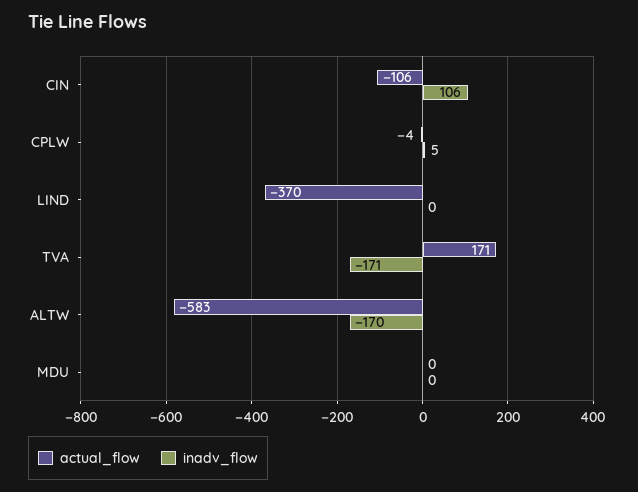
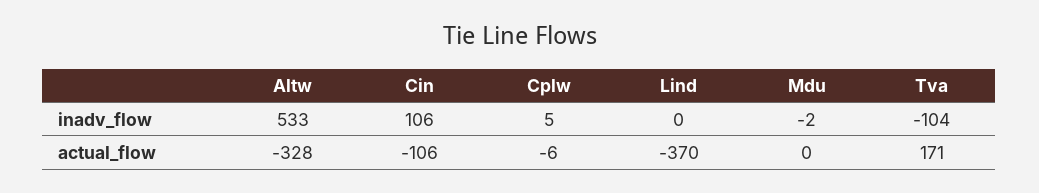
  {
    "actual_flow": {
      "CIN": -106,
-     "CPLW": -4,
+     "CPLW": -6,
      "LIND": -370,
      "TVA": 171,
-     "ALTW": -583,
+     "ALTW": -328,
      "MDU": 0
    },
    "inadv_flow": {
      "CIN": 106,
      "CPLW": 5,
      "LIND": 0,
-     "TVA": -171,
+     "TVA": -104,
-     "ALTW": -170,
+     "ALTW": 533,
-     "MDU": 0
+     "MDU": -2
    }
  }

